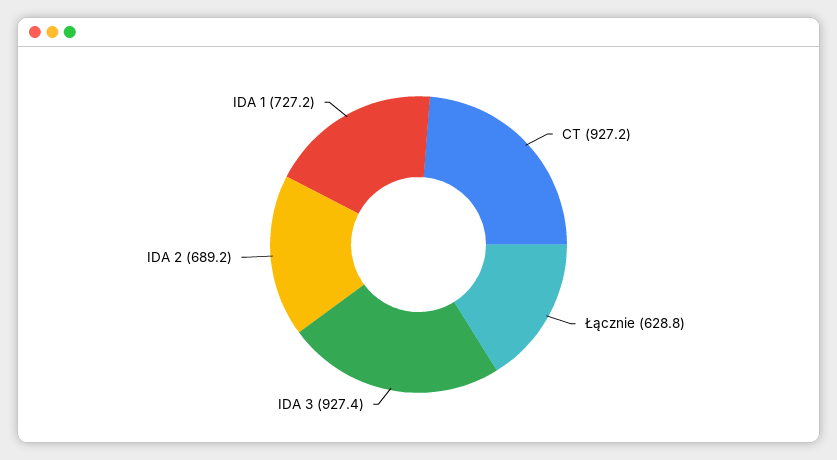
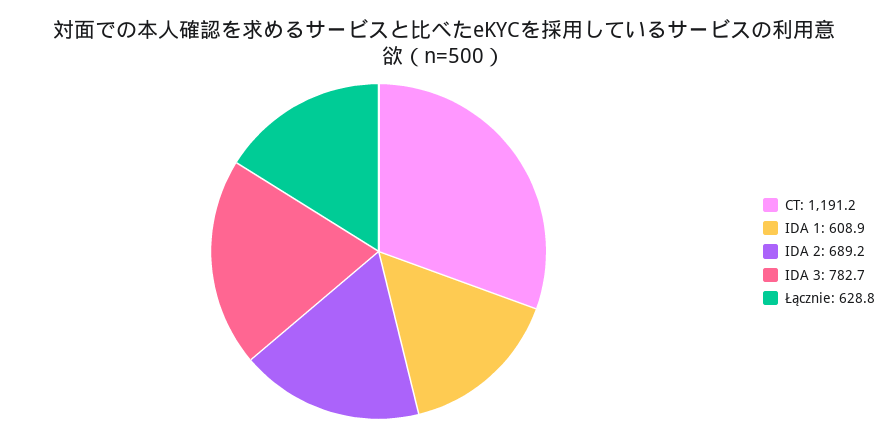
  {
-   "CT": 927.2,
+   "CT": 1191.2,
    "Łącznie": 628.8,
-   "IDA 3": 927.4,
+   "IDA 3": 782.7,
    "IDA 2": 689.2,
-   "IDA 1": 727.2
+   "IDA 1": 608.9
  }

